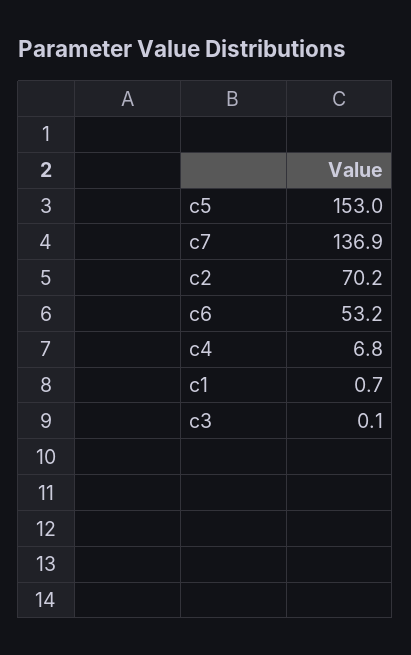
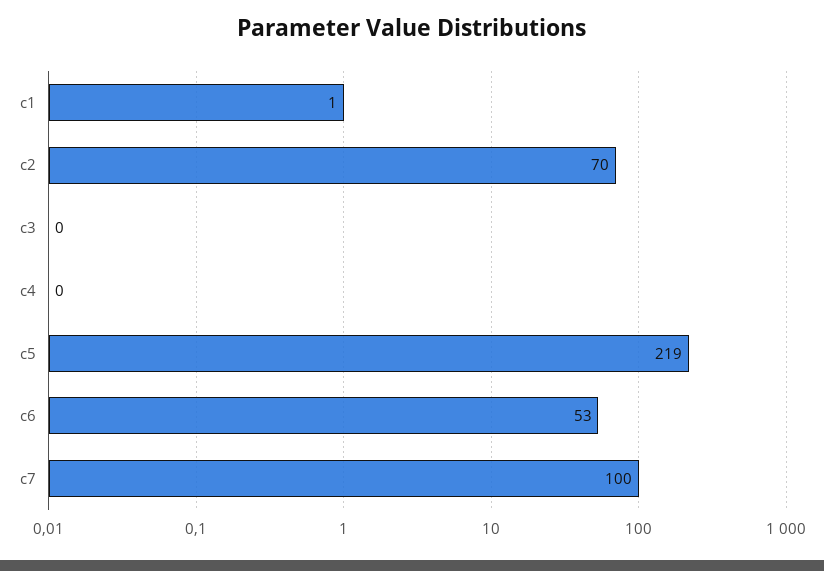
  {
-   "c5": 153,
+   "c5": 219,
-   "c7": 136.9,
+   "c7": 100,
    "c2": 70.2,
    "c6": 53.2,
-   "c4": 6.8,
+   "c4": 0,
    "c1": 0.7,
    "c3": 0.1
  }

